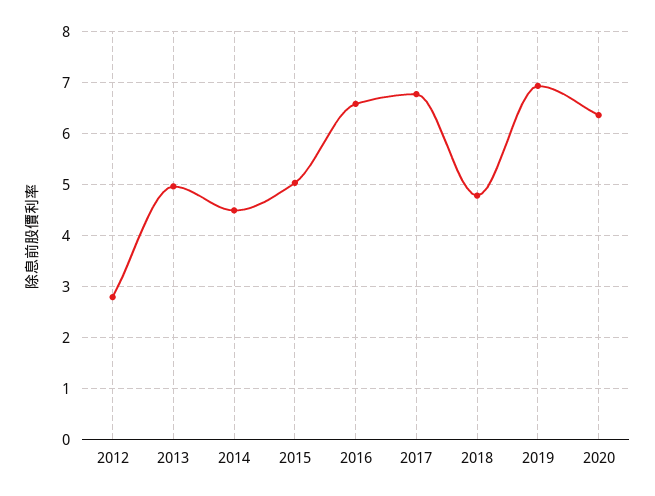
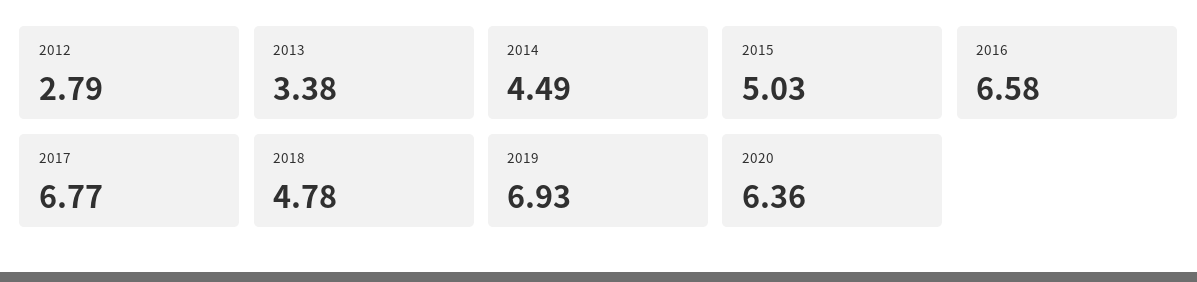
  {
    "2012": 2.79,
-   "2013": 5,
+   "2013": 3.38,
    "2014": 4.49,
    "2015": 5.03,
    "2016": 6.58,
    "2017": 6.77,
    "2018": 4.78,
    "2019": 6.93,
    "2020": 6.36
  }

